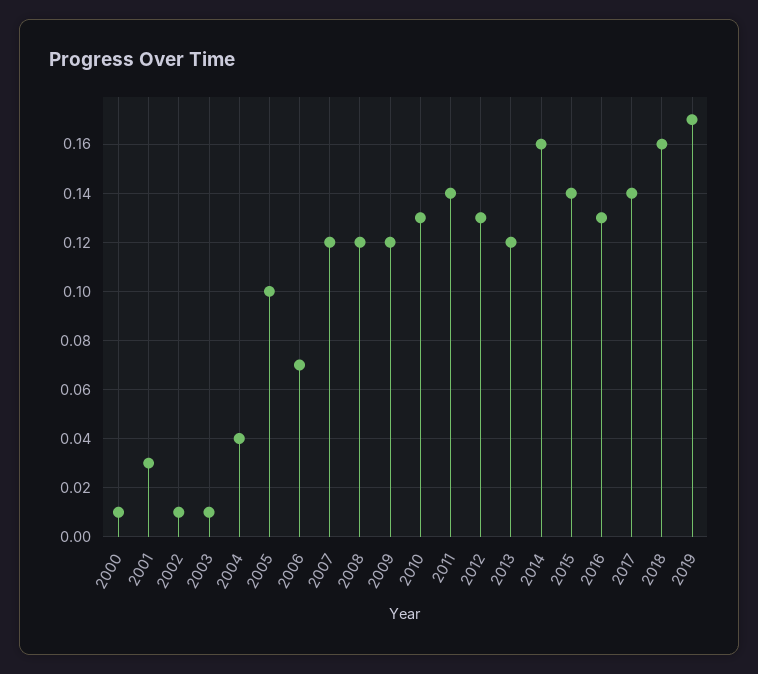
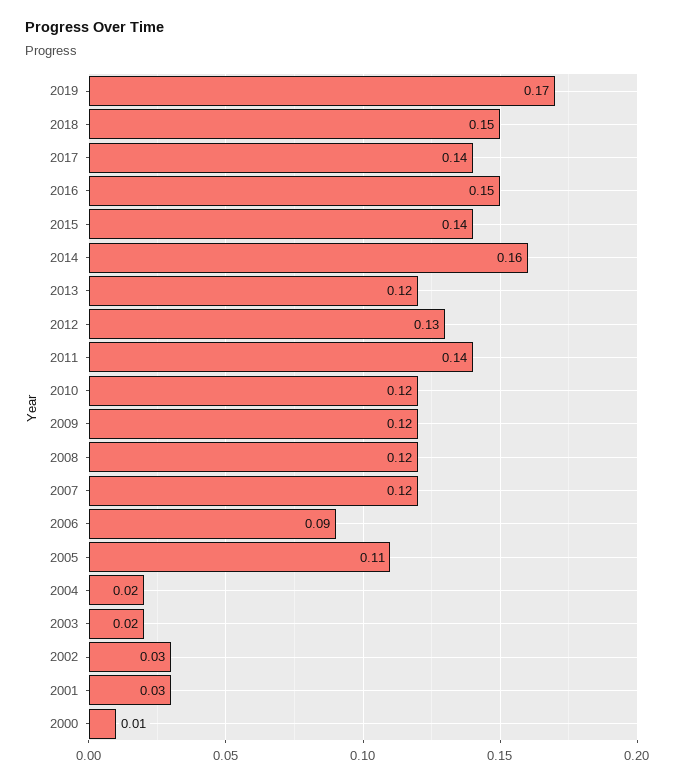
  {
    "2000": 0.01,
    "2001": 0.03,
-   "2002": 0.01,
+   "2002": 0.03,
-   "2003": 0.01,
+   "2003": 0.02,
-   "2004": 0.04,
+   "2004": 0.02,
-   "2005": 0.1,
+   "2005": 0.11,
-   "2006": 0.07,
+   "2006": 0.09,
    "2007": 0.12,
    "2008": 0.12,
    "2009": 0.12,
-   "2010": 0.13,
+   "2010": 0.12,
    "2011": 0.14,
    "2012": 0.13,
    "2013": 0.12,
    "2014": 0.16,
    "2015": 0.14,
-   "2016": 0.13,
+   "2016": 0.15,
    "2017": 0.14,
-   "2018": 0.16,
+   "2018": 0.15,
    "2019": 0.17
  }

